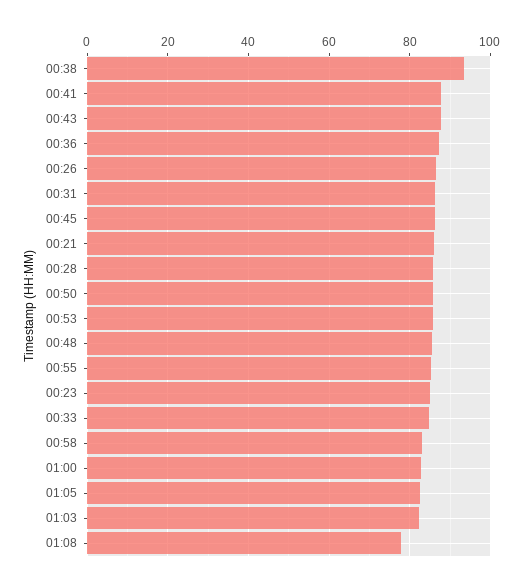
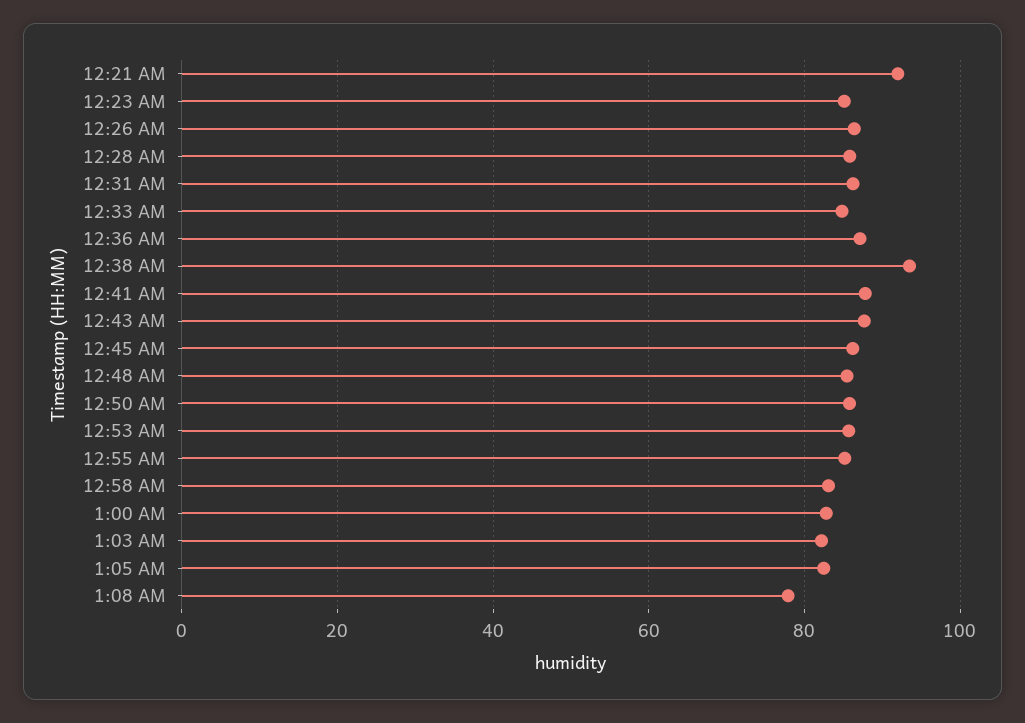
  {
    "00:38": 94,
    "00:41": 88,
    "00:43": 88,
    "00:36": 88,
    "00:26": 86,
    "00:31": 86,
    "00:45": 86,
-   "00:21": 86,
+   "00:21": 92,
    "00:28": 86,
    "00:50": 86,
    "00:53": 86,
    "00:48": 86,
    "00:55": 86,
    "00:23": 86,
    "00:33": 84,
    "00:58": 84,
    "01:00": 82,
    "01:05": 82,
    "01:03": 82,
    "01:08": 78
  }

